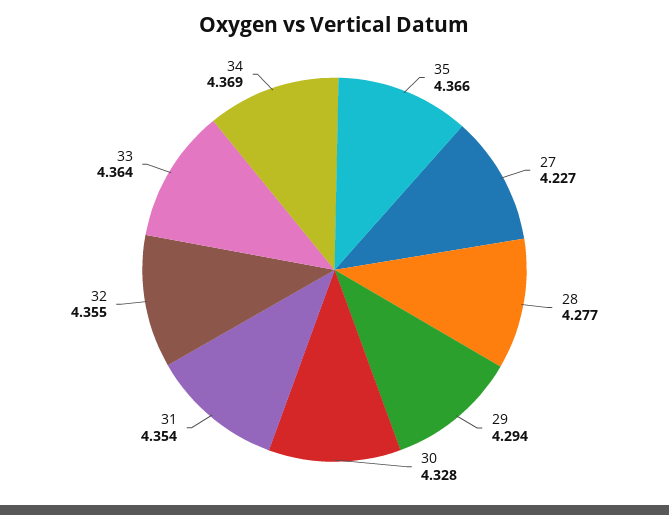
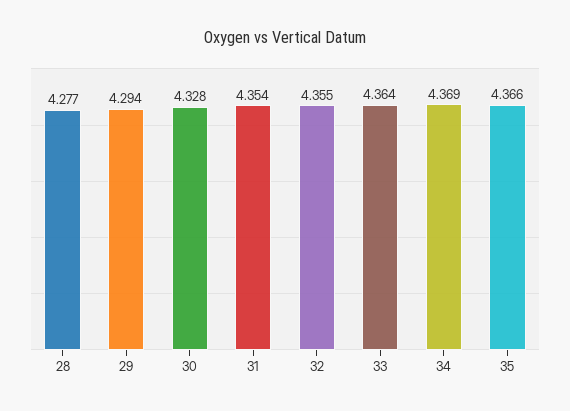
  {
    "35": 4.366,
-   "27": 4.227,
    "28": 4.277,
    "29": 4.294,
    "30": 4.328,
    "31": 4.354,
    "32": 4.355,
    "33": 4.364,
    "34": 4.369
  }

